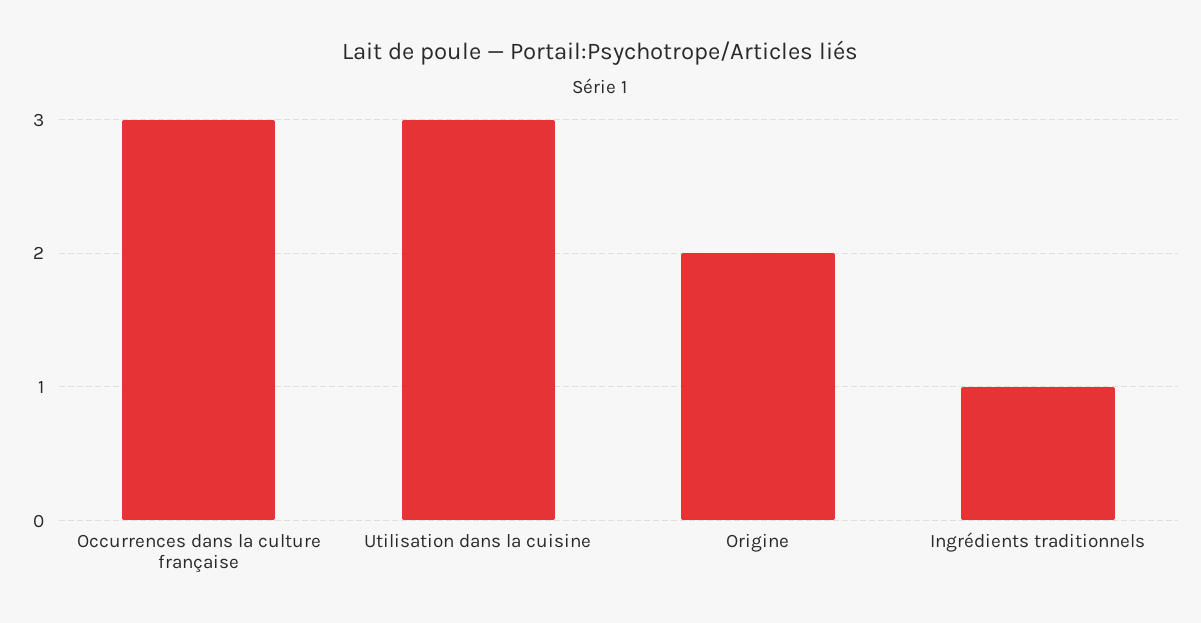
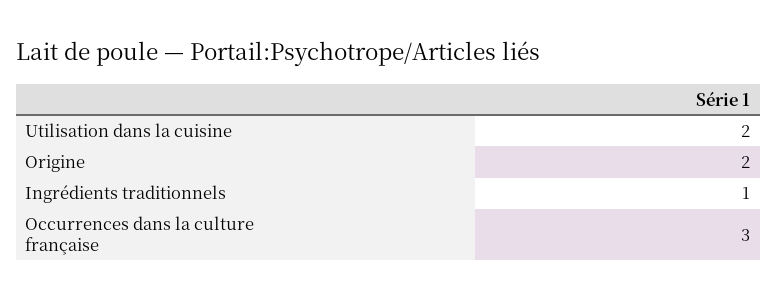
  {
    "Occurrences dans la culture française": 3,
-   "Utilisation dans la cuisine": 3,
+   "Utilisation dans la cuisine": 2,
    "Origine": 2,
    "Ingrédients traditionnels": 1
  }

